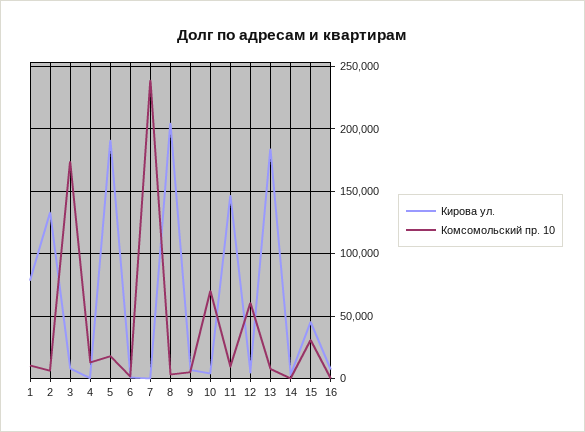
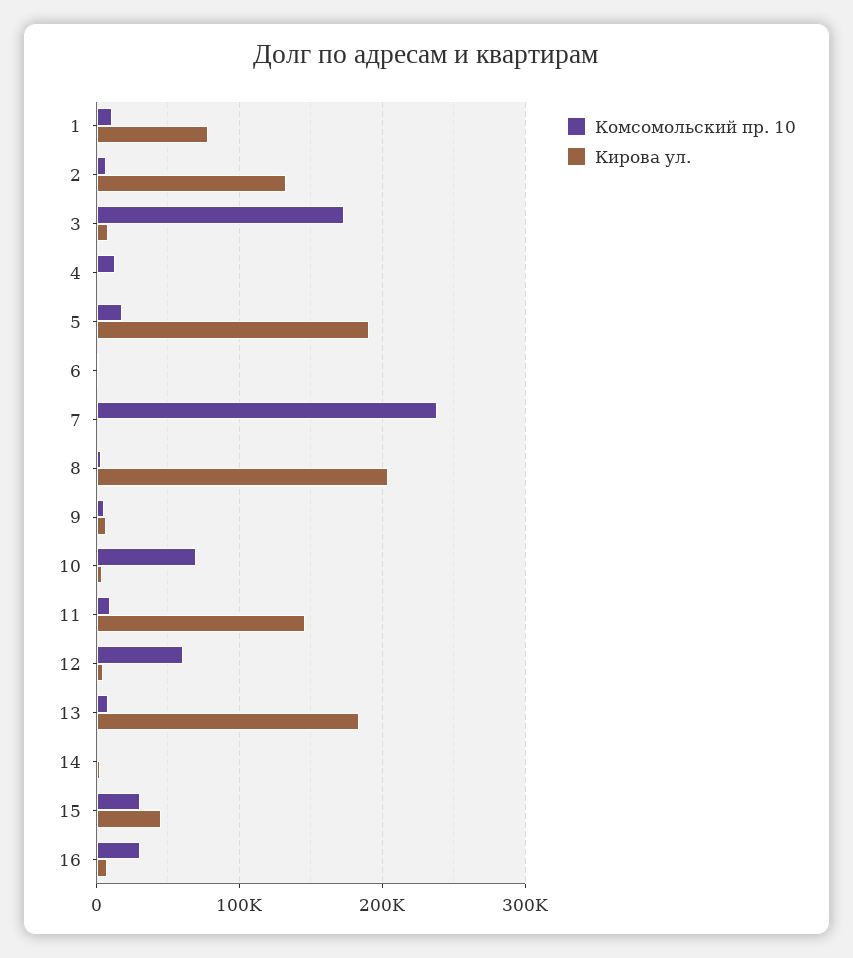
  {
    "Кирова ул.": {
      "1": 80000,
      "2": 135000,
      "3": 10000,
      "4": 0,
      "5": 190000,
      "6": 0,
      "7": 0,
      "8": 205000,
      "9": 5000,
      "10": 5000,
      "11": 145000,
      "12": 5000,
      "13": 185000,
      "14": 5000,
      "15": 45000,
      "16": 5000
    },
    "Комсомольский пр. 10": {
      "1": 10000,
      "2": 5000,
      "3": 175000,
      "4": 15000,
      "5": 20000,
      "6": 0,
      "7": 240000,
      "8": 5000,
      "9": 5000,
      "10": 70000,
      "11": 10000,
      "12": 60000,
      "13": 10000,
      "14": 0,
      "15": 30000,
-     "16": 0
+     "16": 30000
    }
  }

